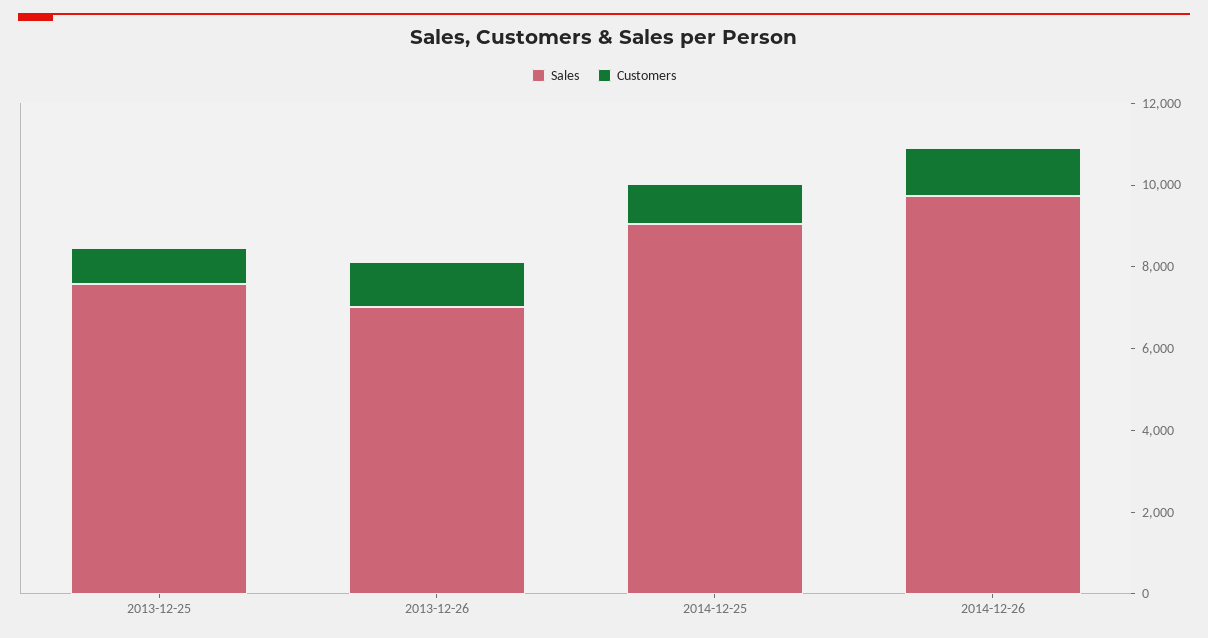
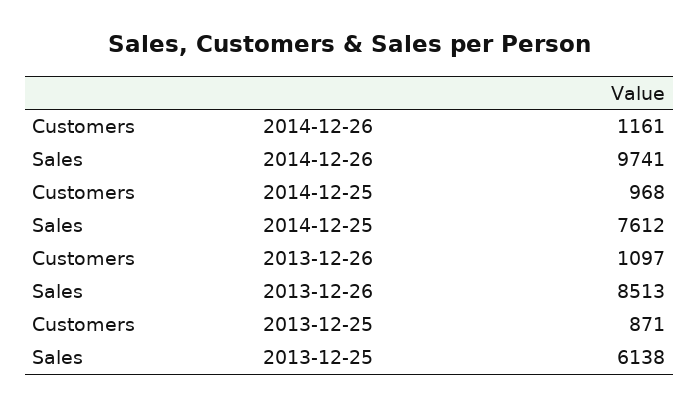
  {
    "Sales": {
-     "2013-12-25": 7500,
+     "2013-12-25": 6138,
-     "2013-12-26": 7000,
+     "2013-12-26": 8513,
-     "2014-12-25": 9000,
+     "2014-12-25": 7612,
      "2014-12-26": 9741
    },
    "Customers": {
      "2013-12-25": 871,
      "2013-12-26": 1097,
      "2014-12-25": 968,
      "2014-12-26": 1161
    }
  }

